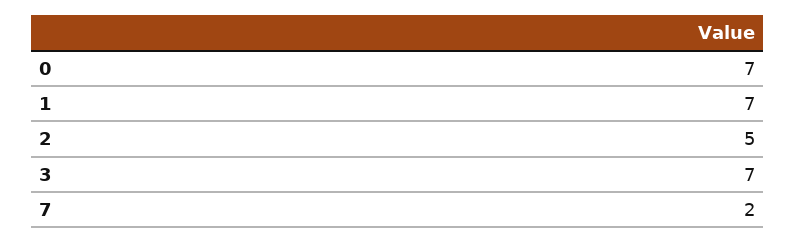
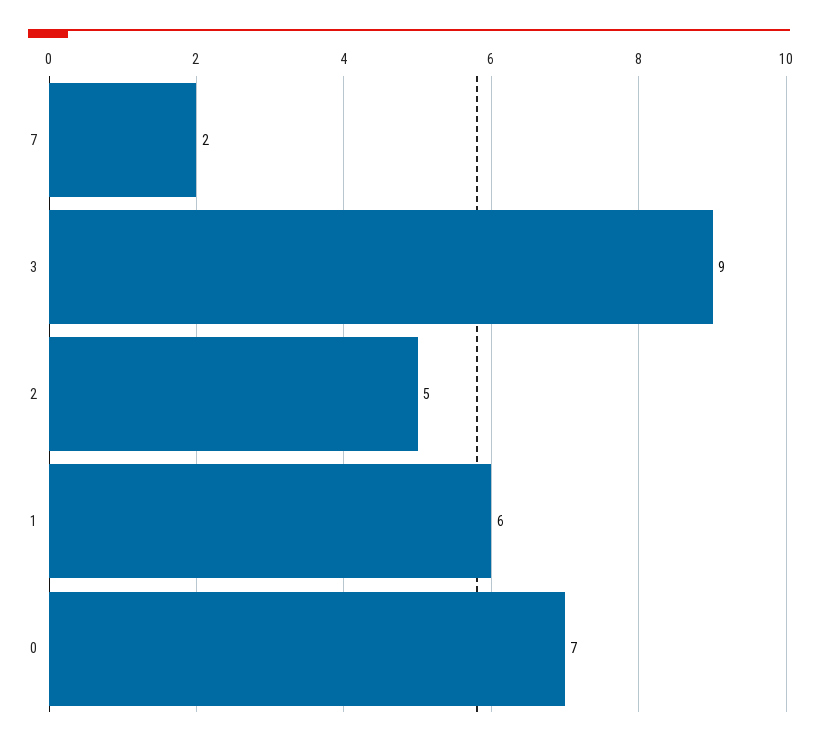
  {
    "0": 7,
-   "1": 7,
+   "1": 6,
    "2": 5,
-   "3": 7,
+   "3": 9,
    "7": 2
  }

